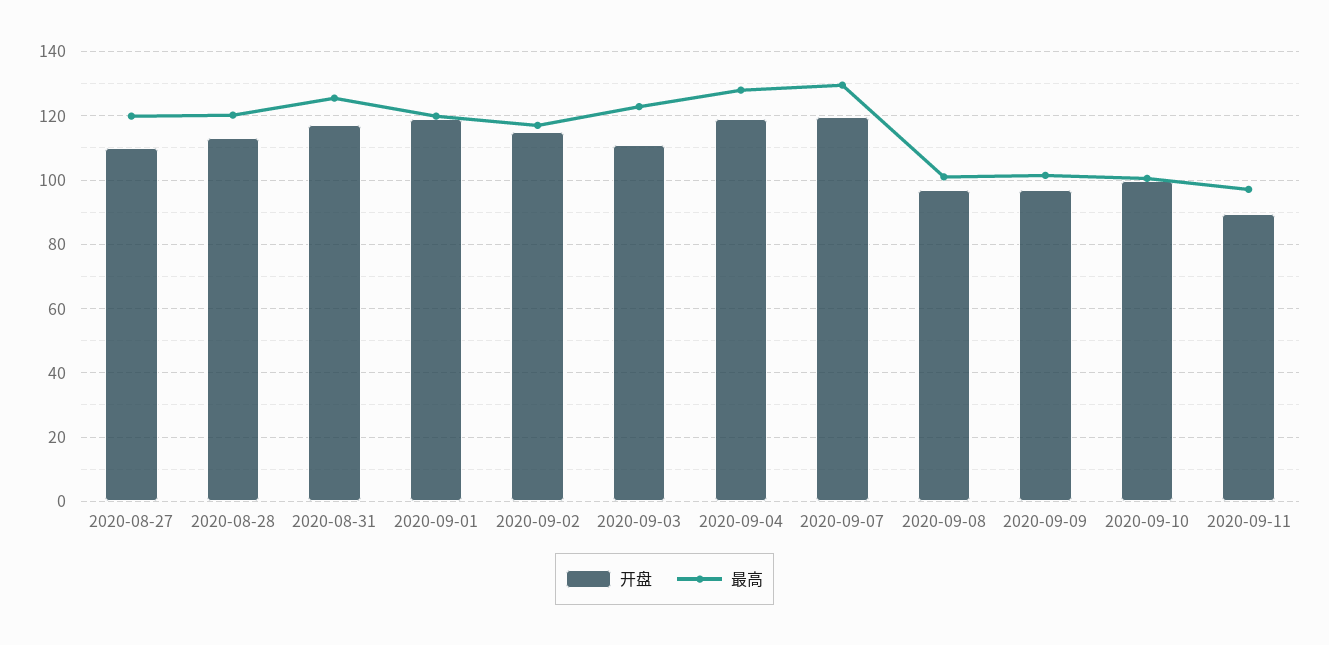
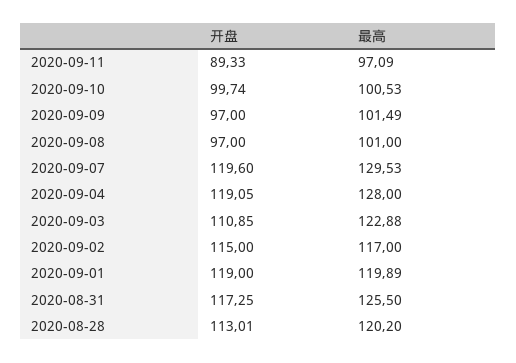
  {
    "开盘": {
-     "2020-08-27": 110,
      "2020-08-28": 113.01,
      "2020-08-31": 117.25,
      "2020-09-01": 119,
      "2020-09-02": 115,
      "2020-09-03": 110.85,
      "2020-09-04": 119.05,
      "2020-09-07": 119.6,
      "2020-09-08": 97,
      "2020-09-09": 97,
      "2020-09-10": 99.74,
      "2020-09-11": 89.33
    },
    "最高": {
-     "2020-08-27": 120,
      "2020-08-28": 120.2,
      "2020-08-31": 125.5,
      "2020-09-01": 119.89,
      "2020-09-02": 117,
      "2020-09-03": 122.88,
      "2020-09-04": 128,
      "2020-09-07": 129.53,
      "2020-09-08": 101,
      "2020-09-09": 101.49,
      "2020-09-10": 100.53,
      "2020-09-11": 97.09
    }
  }

